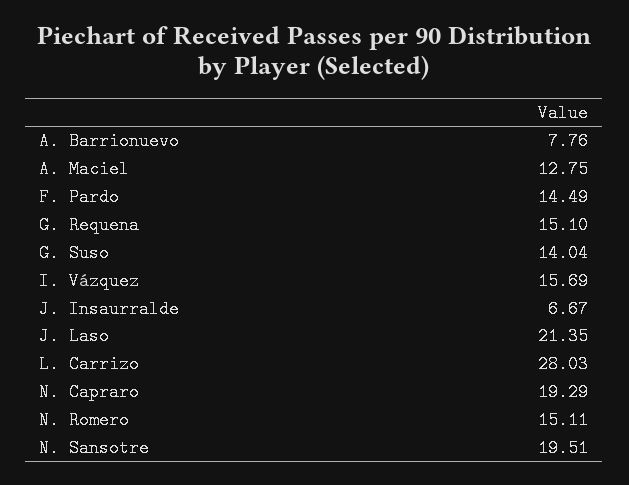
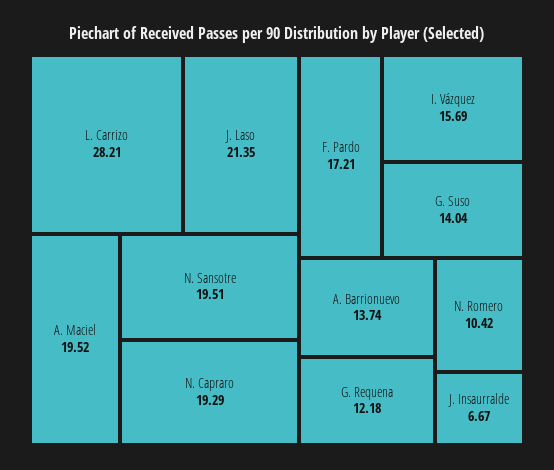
  {
-   "A. Barrionuevo": 7.76,
+   "A. Barrionuevo": 13.74,
-   "A. Maciel": 12.75,
+   "A. Maciel": 19.52,
-   "F. Pardo": 14.49,
+   "F. Pardo": 17.21,
-   "G. Requena": 15.1,
+   "G. Requena": 12.18,
    "G. Suso": 14.04,
    "I. Vázquez": 15.69,
    "J. Insaurralde": 6.67,
    "J. Laso": 21.35,
-   "L. Carrizo": 28.03,
+   "L. Carrizo": 28.21,
    "N. Capraro": 19.29,
-   "N. Romero": 15.11,
+   "N. Romero": 10.42,
    "N. Sansotre": 19.51
  }

